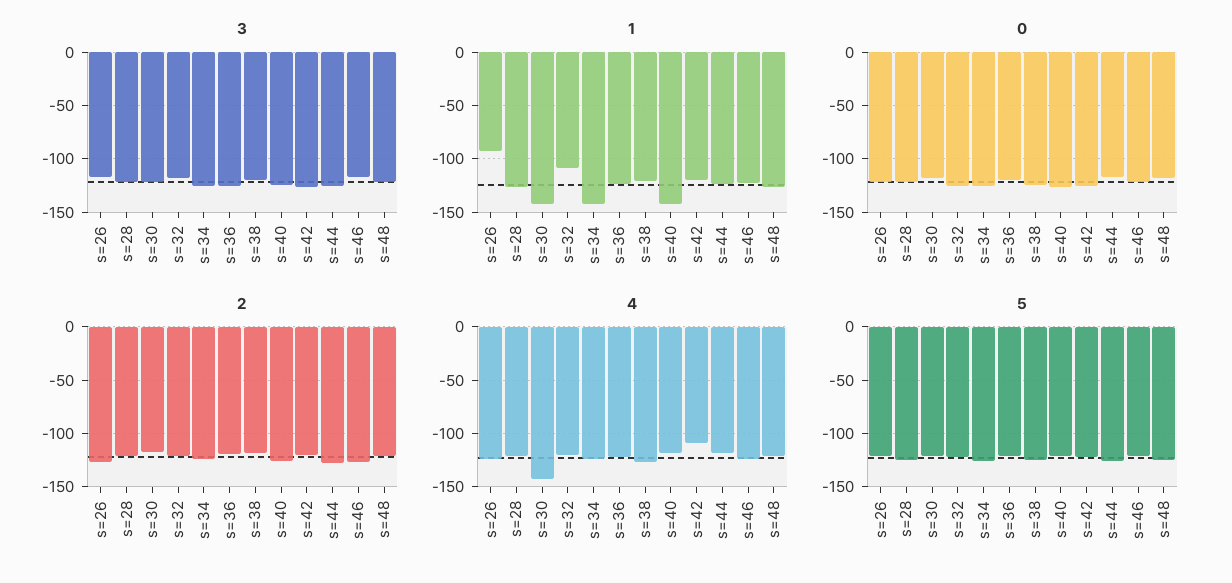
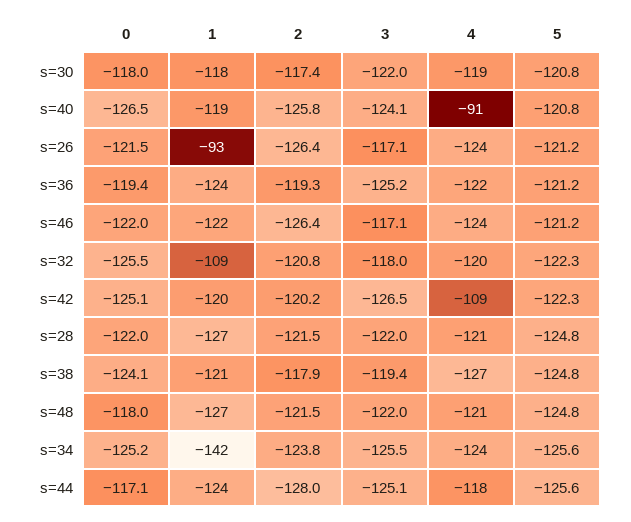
  {
    "3": {
      "s=26": -117.1,
      "s=28": -122,
      "s=30": -122,
      "s=32": -118,
      "s=34": -125.5,
      "s=36": -125.2,
      "s=38": -119.4,
      "s=40": -124.1,
      "s=42": -126.5,
      "s=44": -125.1,
      "s=46": -117.1,
      "s=48": -122
    },
    "1": {
      "s=26": -93,
      "s=28": -127,
-     "s=30": -140,
+     "s=30": -118,
      "s=32": -109,
      "s=34": -142,
      "s=36": -124,
      "s=38": -121,
-     "s=40": -140,
+     "s=40": -119,
      "s=42": -120,
      "s=44": -124,
      "s=46": -122,
      "s=48": -127
    },
    "0": {
      "s=26": -121.5,
      "s=28": -122,
      "s=30": -118,
      "s=32": -125.5,
      "s=34": -125.2,
      "s=36": -119.4,
      "s=38": -124.1,
      "s=40": -126.5,
      "s=42": -125.1,
      "s=44": -117.1,
      "s=46": -122,
      "s=48": -118
    },
    "2": {
      "s=26": -126.4,
      "s=28": -121.5,
      "s=30": -117.4,
      "s=32": -120.8,
      "s=34": -123.8,
      "s=36": -119.3,
      "s=38": -117.9,
      "s=40": -125.8,
      "s=42": -120.2,
      "s=44": -128,
      "s=46": -126.4,
      "s=48": -121.5
    },
    "4": {
      "s=26": -124,
      "s=28": -121,
-     "s=30": -140,
+     "s=30": -119,
      "s=32": -120,
      "s=34": -124,
      "s=36": -122,
      "s=38": -127,
-     "s=40": -120,
+     "s=40": -91,
      "s=42": -109,
      "s=44": -118,
      "s=46": -124,
      "s=48": -121
    },
    "5": {
      "s=26": -121.2,
      "s=28": -124.8,
      "s=30": -120.8,
      "s=32": -122.3,
      "s=34": -125.6,
      "s=36": -121.2,
      "s=38": -124.8,
      "s=40": -120.8,
      "s=42": -122.3,
      "s=44": -125.6,
      "s=46": -121.2,
      "s=48": -124.8
    }
  }

